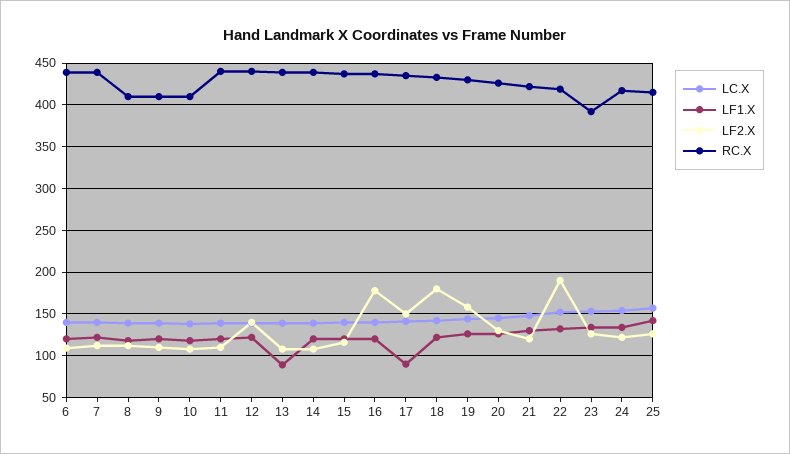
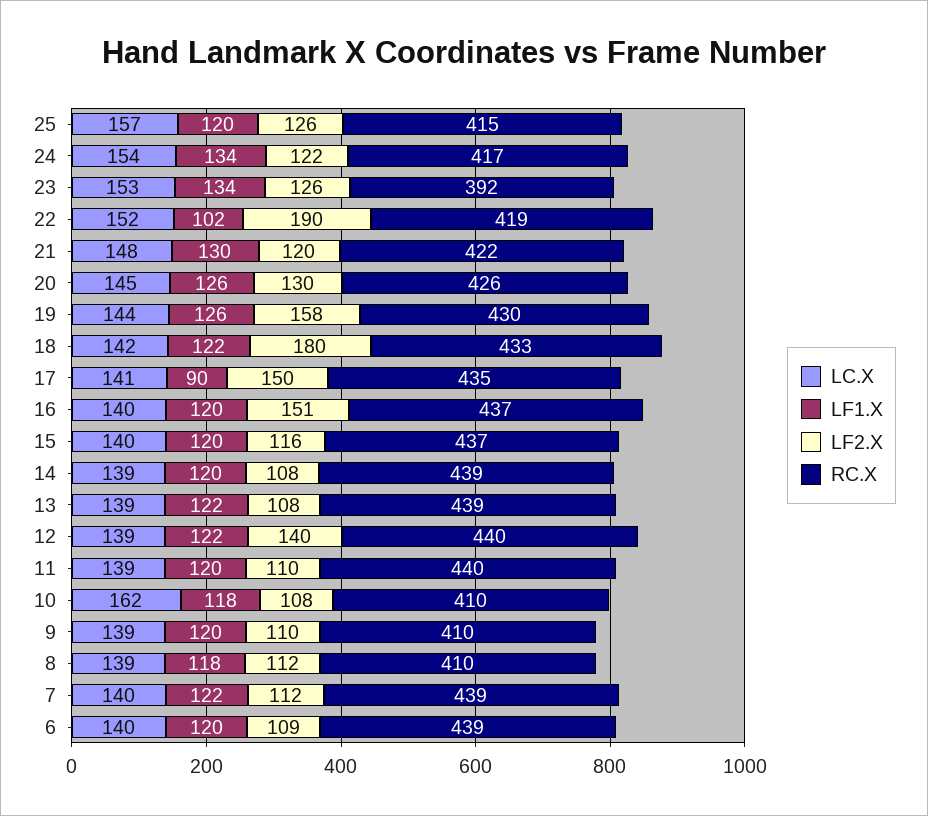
  {
    "LC.X": {
      "6": 140,
      "7": 140,
      "8": 139,
      "9": 139,
-     "10": 140,
+     "10": 162,
      "11": 139,
      "12": 139,
      "13": 139,
      "14": 139,
      "15": 140,
      "16": 140,
      "17": 141,
      "18": 142,
      "19": 144,
      "20": 145,
      "21": 148,
      "22": 152,
      "23": 153,
      "24": 154,
      "25": 157
    },
    "LF1.X": {
      "6": 120,
      "7": 122,
      "8": 118,
      "9": 120,
      "10": 118,
      "11": 120,
      "12": 122,
-     "13": 90,
+     "13": 122,
      "14": 120,
      "15": 120,
      "16": 120,
      "17": 90,
      "18": 122,
      "19": 126,
      "20": 126,
      "21": 130,
-     "22": 130,
+     "22": 102,
      "23": 134,
      "24": 134,
-     "25": 140
+     "25": 120
    },
    "LF2.X": {
      "6": 109,
      "7": 112,
      "8": 112,
      "9": 110,
      "10": 108,
      "11": 110,
      "12": 140,
      "13": 108,
      "14": 108,
      "15": 116,
-     "16": 180,
+     "16": 151,
      "17": 150,
      "18": 180,
      "19": 158,
      "20": 130,
      "21": 120,
      "22": 190,
      "23": 126,
      "24": 122,
      "25": 126
    },
    "RC.X": {
      "6": 439,
      "7": 439,
      "8": 410,
      "9": 410,
      "10": 410,
      "11": 440,
      "12": 440,
      "13": 439,
      "14": 439,
      "15": 437,
      "16": 437,
      "17": 435,
      "18": 433,
      "19": 430,
      "20": 426,
      "21": 422,
      "22": 419,
      "23": 392,
      "24": 417,
      "25": 415
    }
  }

